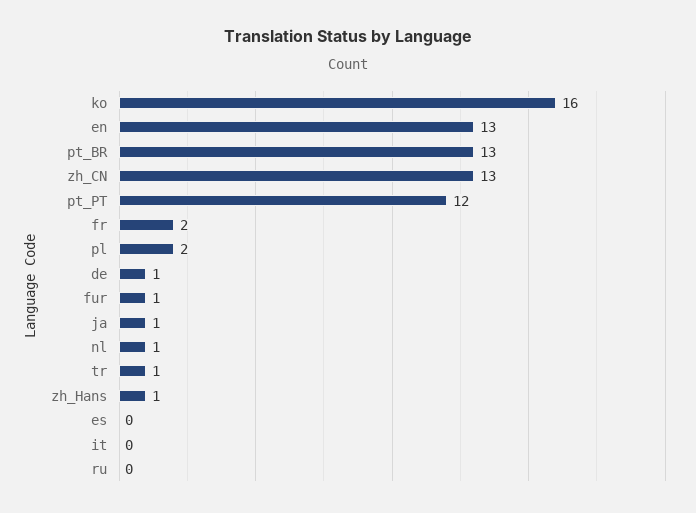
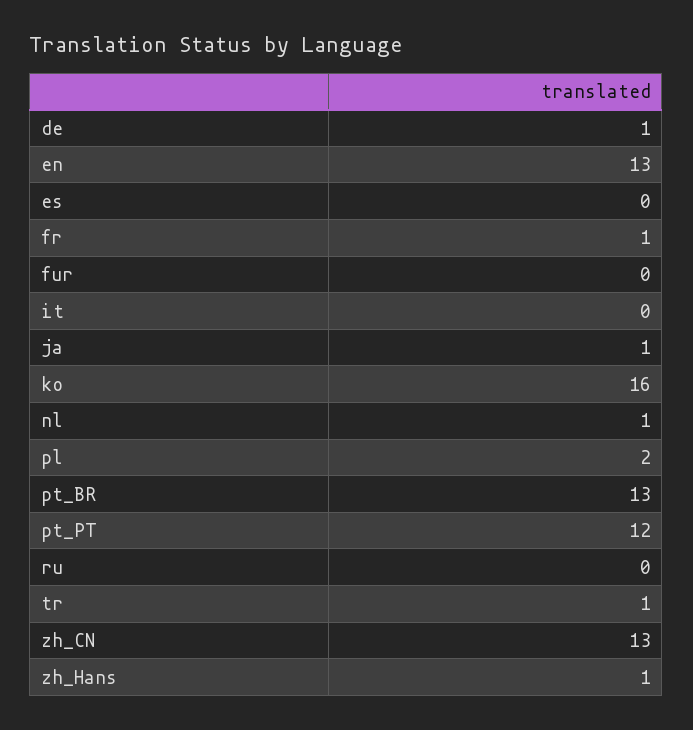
  {
    "ko": 16,
    "en": 13,
    "pt_BR": 13,
    "zh_CN": 13,
    "pt_PT": 12,
-   "fr": 2,
+   "fr": 1,
    "pl": 2,
    "de": 1,
-   "fur": 1,
+   "fur": 0,
    "ja": 1,
    "nl": 1,
    "tr": 1,
    "zh_Hans": 1,
    "es": 0,
    "it": 0,
    "ru": 0
  }

